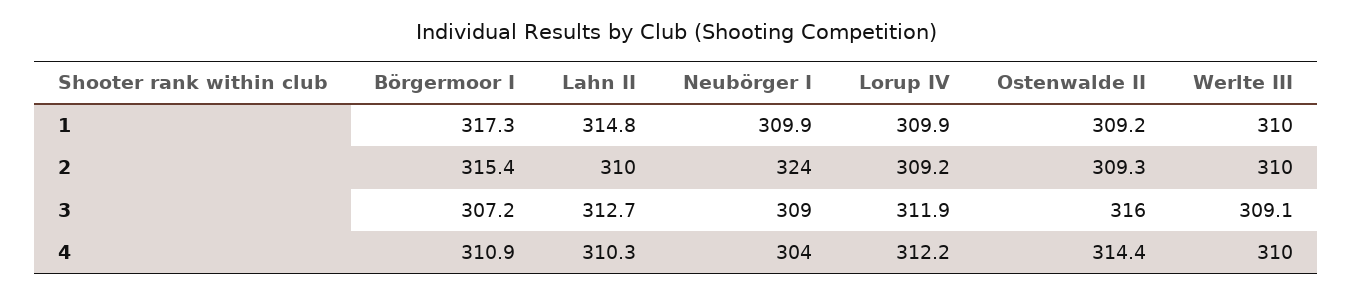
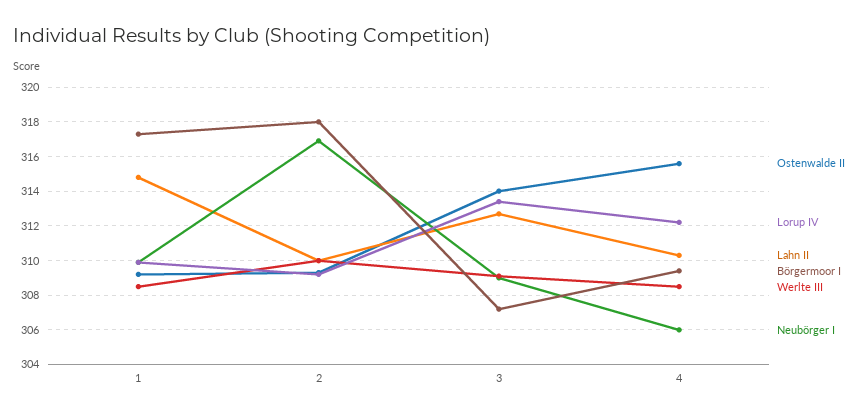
  {
    "Börgermoor I": {
      "1": 317.3,
-     "2": 315.4,
+     "2": 318,
      "3": 307.2,
-     "4": 310.9
+     "4": 309.5
    },
    "Lahn II": {
      "1": 314.8,
      "2": 310,
      "3": 312.7,
      "4": 310.3
    },
    "Neubörger I": {
      "1": 309.9,
-     "2": 324,
+     "2": 317,
      "3": 309,
-     "4": 304
+     "4": 306
    },
    "Lorup IV": {
      "1": 309.9,
      "2": 309.2,
-     "3": 311.9,
+     "3": 313.5,
      "4": 312.2
    },
    "Ostenwalde II": {
      "1": 309.2,
      "2": 309.3,
-     "3": 316,
+     "3": 314,
-     "4": 314.4
+     "4": 315.5
    },
    "Werlte III": {
-     "1": 310,
+     "1": 308.5,
      "2": 310,
      "3": 309.1,
-     "4": 310
+     "4": 308.5
    }
  }

